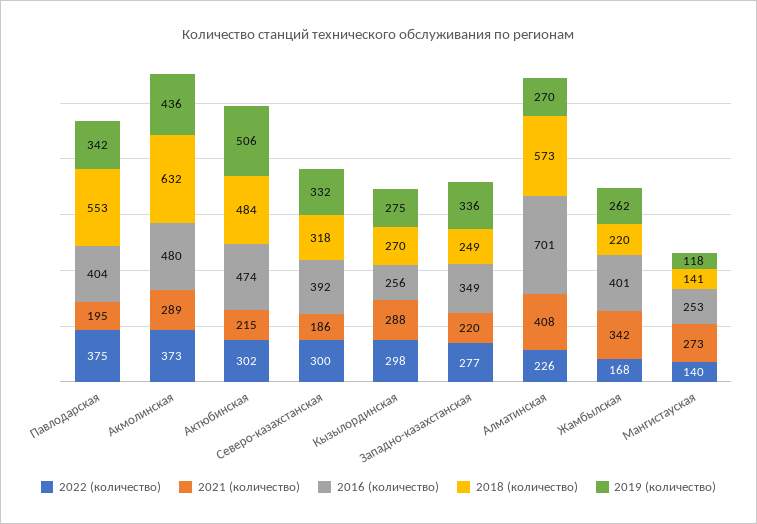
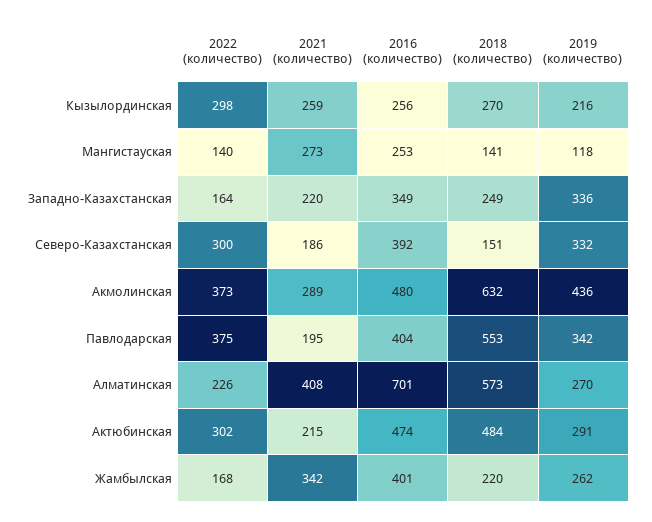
  {
    "2022 (количество)": {
      "Павлодарская": 375,
      "Акмолинская": 373,
      "Актюбинская": 302,
      "Северо-казахстанская": 300,
      "Кызылординская": 298,
-     "Западно-казахстанская": 277,
+     "Западно-казахстанская": 164,
      "Алматинская": 226,
      "Жамбылская": 168,
      "Мангистауская": 140
    },
    "2021 (количество)": {
      "Павлодарская": 195,
      "Акмолинская": 289,
      "Актюбинская": 215,
      "Северо-казахстанская": 186,
-     "Кызылординская": 288,
+     "Кызылординская": 259,
      "Западно-казахстанская": 220,
      "Алматинская": 408,
      "Жамбылская": 342,
      "Мангистауская": 273
    },
    "2016 (количество)": {
      "Павлодарская": 404,
      "Акмолинская": 480,
      "Актюбинская": 474,
      "Северо-казахстанская": 392,
      "Кызылординская": 256,
      "Западно-казахстанская": 349,
      "Алматинская": 701,
      "Жамбылская": 401,
      "Мангистауская": 253
    },
    "2018 (количество)": {
      "Павлодарская": 553,
      "Акмолинская": 632,
      "Актюбинская": 484,
-     "Северо-казахстанская": 318,
+     "Северо-казахстанская": 151,
      "Кызылординская": 270,
      "Западно-казахстанская": 249,
      "Алматинская": 573,
      "Жамбылская": 220,
      "Мангистауская": 141
    },
    "2019 (количество)": {
      "Павлодарская": 342,
      "Акмолинская": 436,
-     "Актюбинская": 506,
+     "Актюбинская": 291,
      "Северо-казахстанская": 332,
-     "Кызылординская": 275,
+     "Кызылординская": 216,
      "Западно-казахстанская": 336,
      "Алматинская": 270,
      "Жамбылская": 262,
      "Мангистауская": 118
    }
  }

